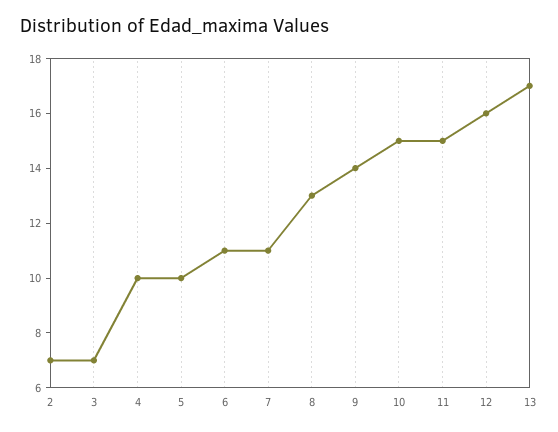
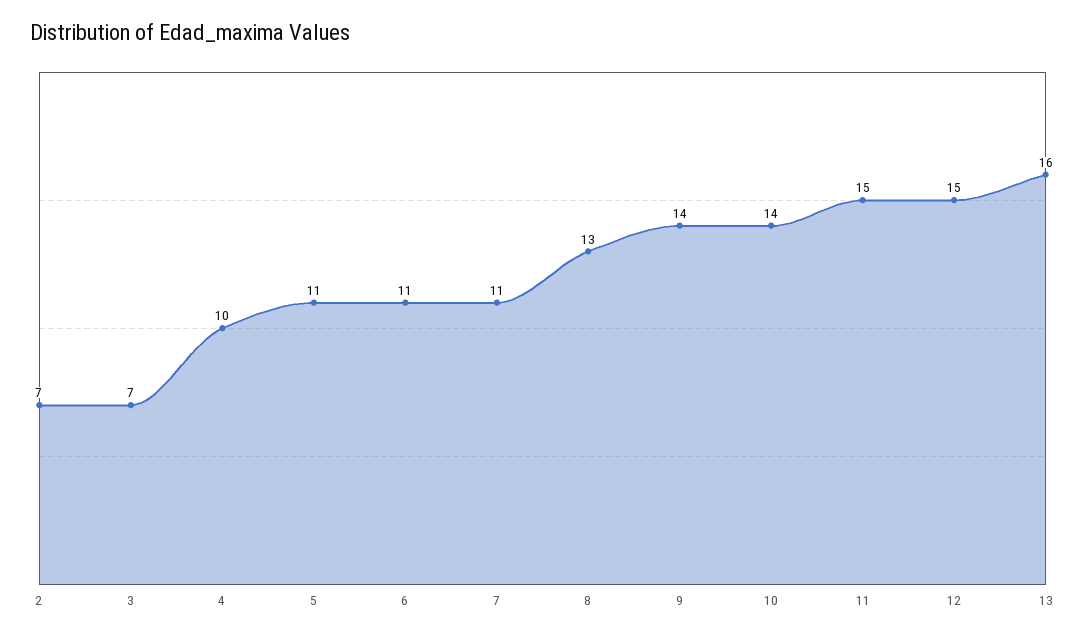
  {
    "2": 7,
    "3": 7,
    "4": 10,
-   "5": 10,
+   "5": 11,
    "6": 11,
    "7": 11,
    "8": 13,
    "9": 14,
-   "10": 15,
+   "10": 14,
    "11": 15,
-   "12": 16,
+   "12": 15,
-   "13": 17
+   "13": 16
  }

